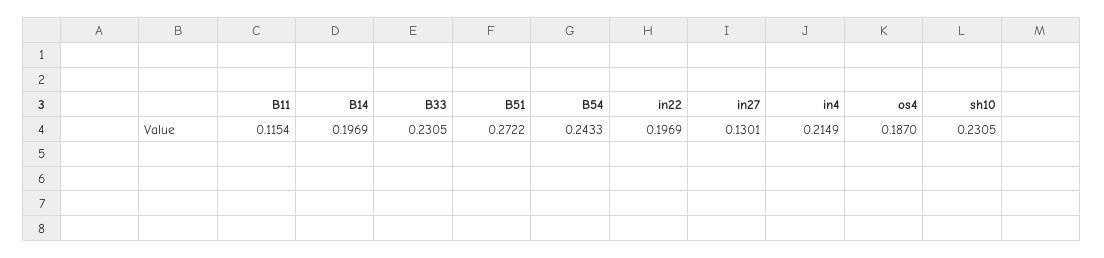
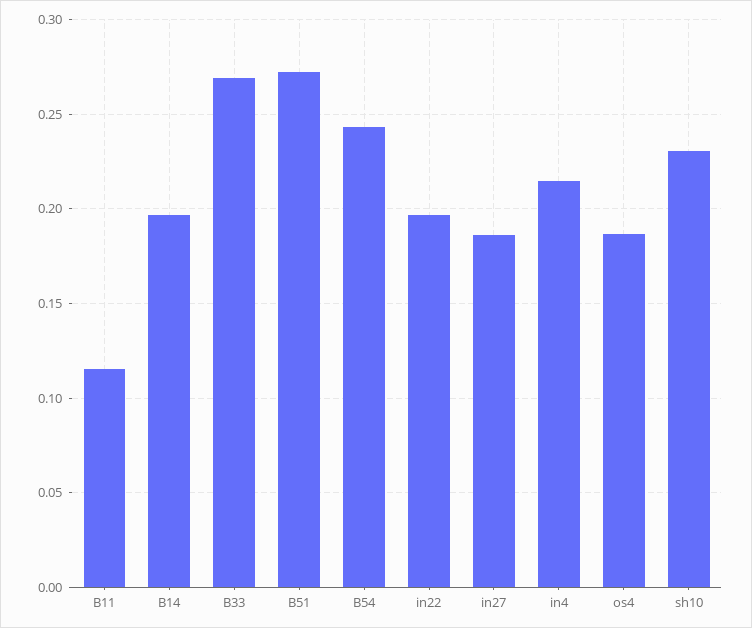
  {
    "B11": 0.1154,
    "B14": 0.1969,
-   "B33": 0.2305,
+   "B33": 0.27,
    "B51": 0.2722,
    "B54": 0.2433,
    "in22": 0.1969,
-   "in27": 0.1301,
+   "in27": 0.185,
    "in4": 0.2149,
    "os4": 0.187,
    "sh10": 0.2305
  }

